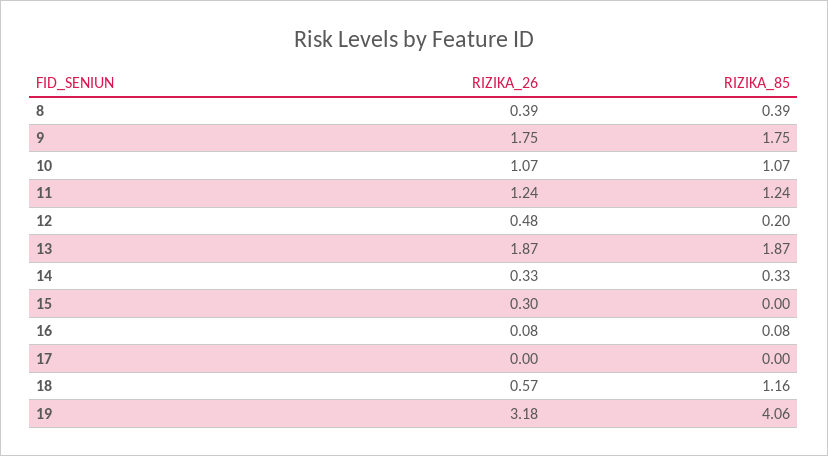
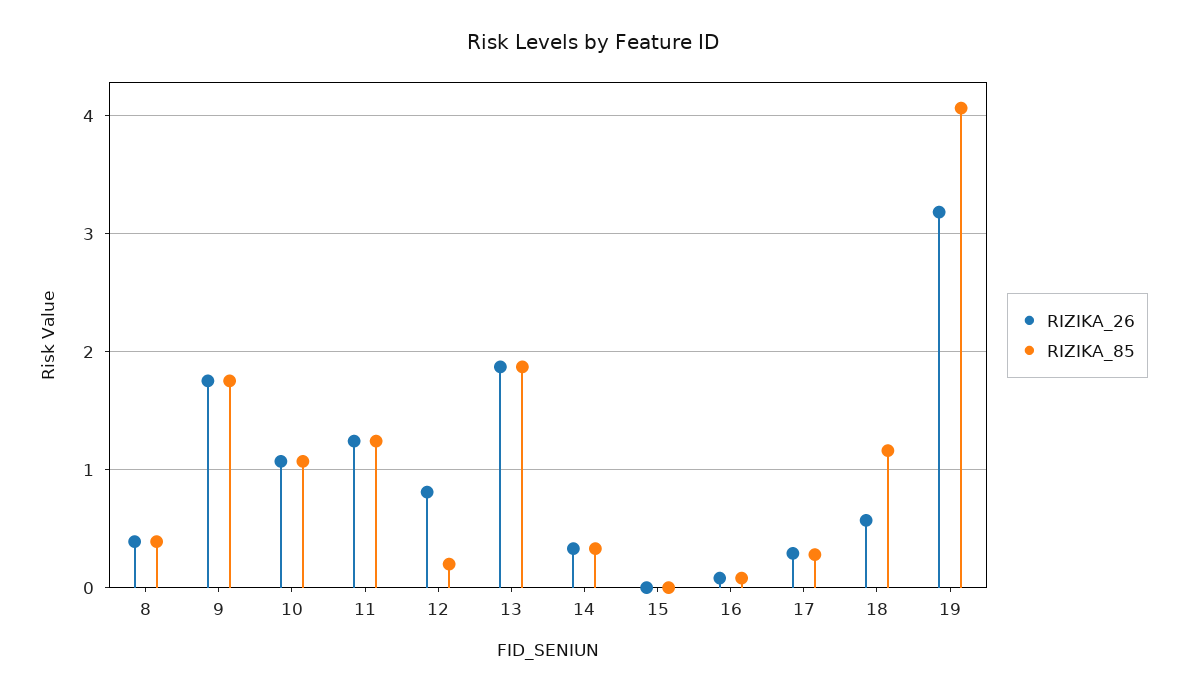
  {
    "RIZIKA_26": {
      "8": 0.39,
      "9": 1.75,
      "10": 1.07,
      "11": 1.24,
-     "12": 0.48,
+     "12": 0.8,
      "13": 1.87,
      "14": 0.33,
-     "15": 0.3,
+     "15": 0,
      "16": 0.08,
-     "17": 0,
+     "17": 0.3,
      "18": 0.57,
      "19": 3.18
    },
    "RIZIKA_85": {
      "8": 0.39,
      "9": 1.75,
      "10": 1.07,
      "11": 1.24,
      "12": 0.2,
      "13": 1.87,
      "14": 0.33,
      "15": 0,
      "16": 0.08,
-     "17": 0,
+     "17": 0.3,
      "18": 1.16,
      "19": 4.06
    }
  }

